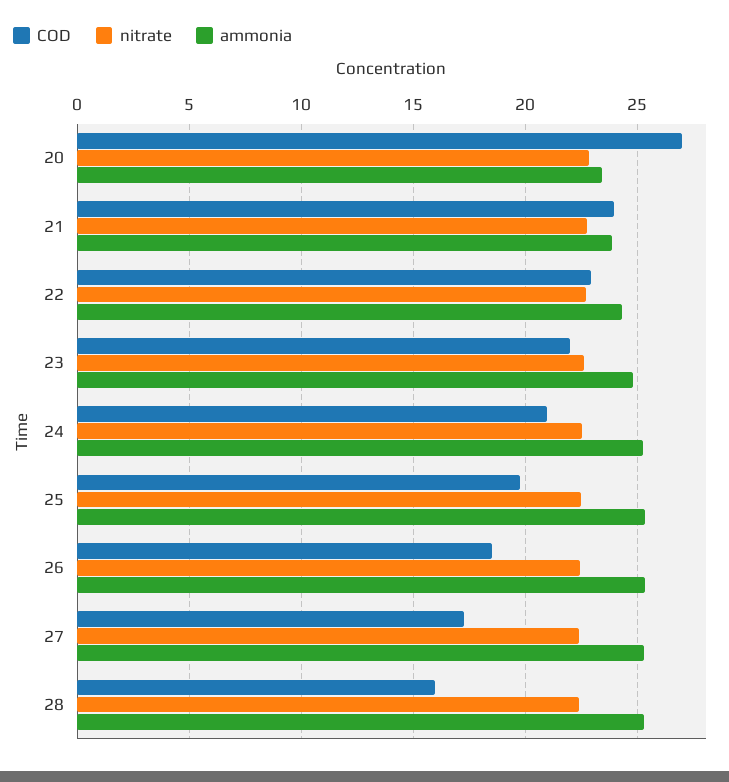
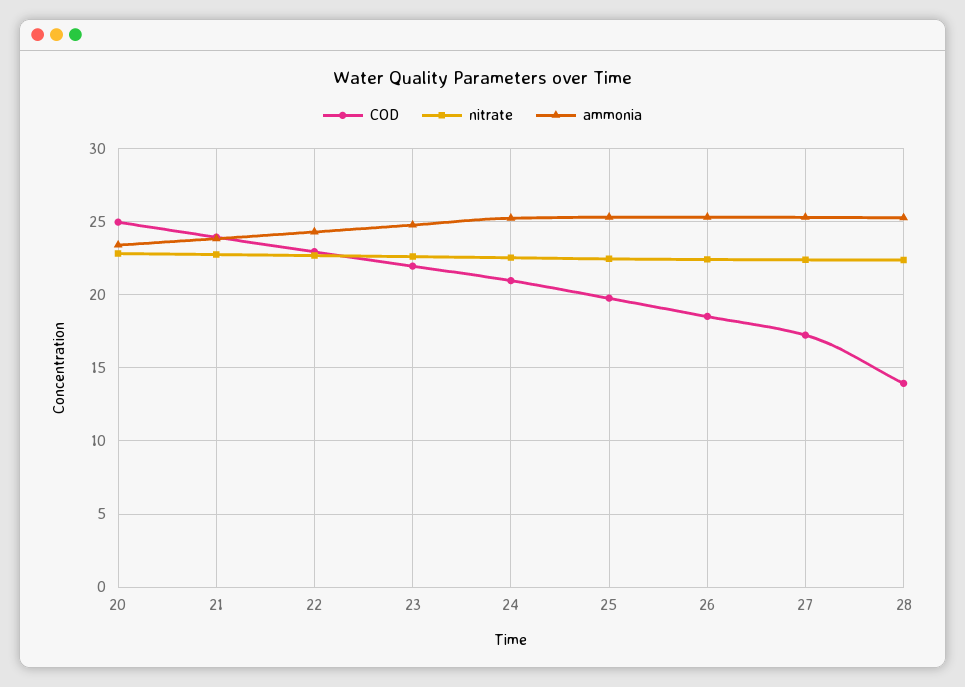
  {
    "COD": {
-     "20": 27,
+     "20": 25,
      "21": 24,
      "22": 23,
      "23": 22,
      "24": 21,
      "25": 20,
      "26": 18.5,
      "27": 17.5,
-     "28": 16
+     "28": 14
    },
    "nitrate": {
      "20": 23,
      "21": 23,
      "22": 22.5,
      "23": 22.5,
      "24": 22.5,
      "25": 22.5,
      "26": 22.5,
      "27": 22.5,
      "28": 22.5
    },
    "ammonia": {
      "20": 23.5,
      "21": 24,
      "22": 24.5,
      "23": 25,
      "24": 25.5,
      "25": 25.5,
      "26": 25.5,
      "27": 25.5,
      "28": 25.5
    }
  }

